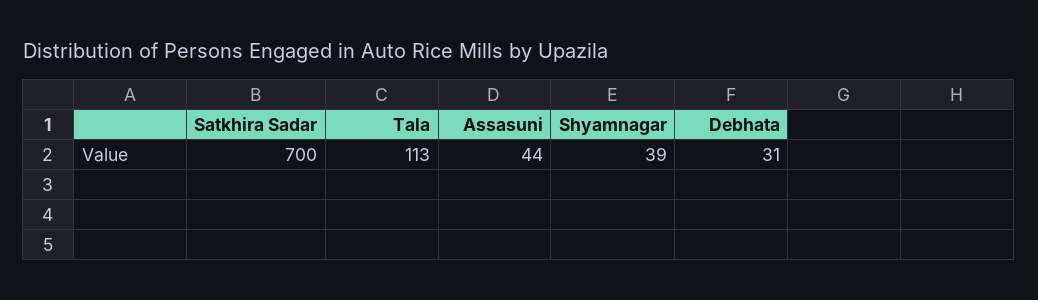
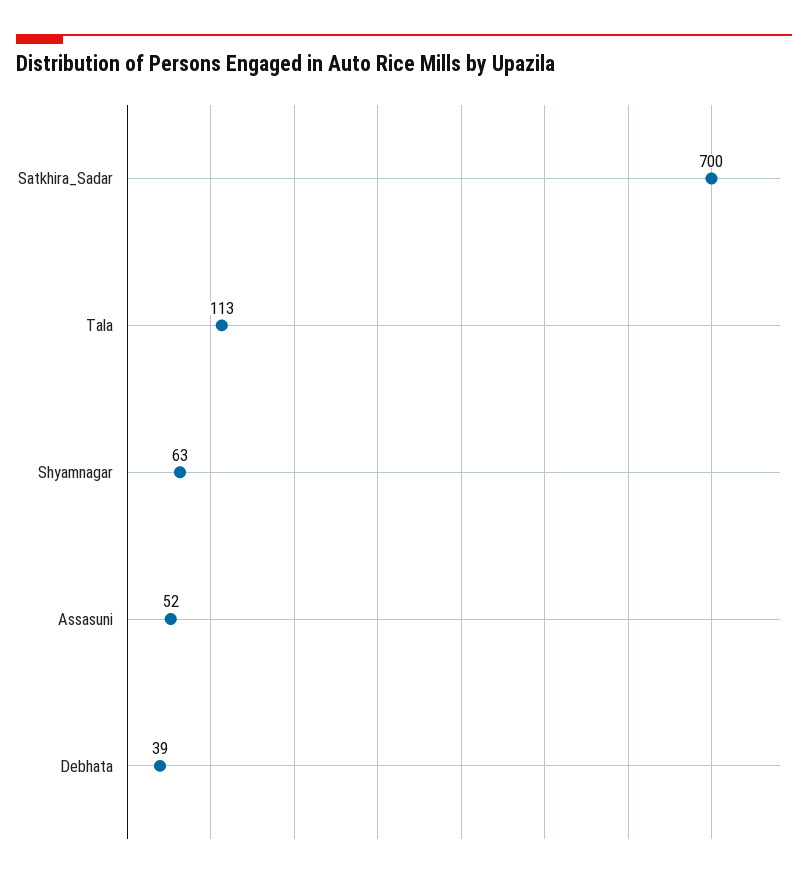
  {
    "Satkhira Sadar": 700,
    "Tala": 113,
-   "Assasuni": 44,
+   "Assasuni": 52,
-   "Shyamnagar": 39,
+   "Shyamnagar": 63,
-   "Debhata": 31
+   "Debhata": 39
  }

